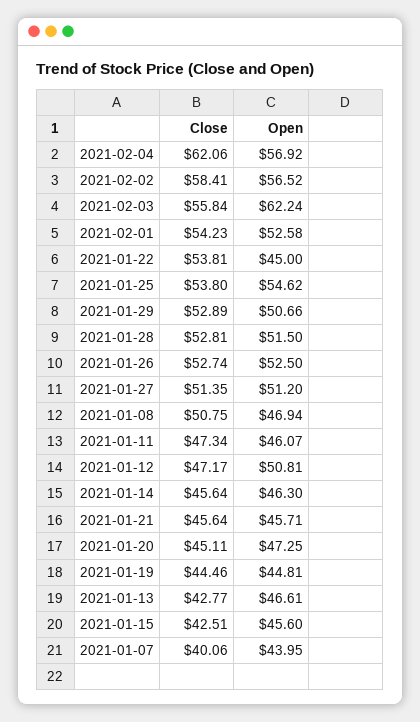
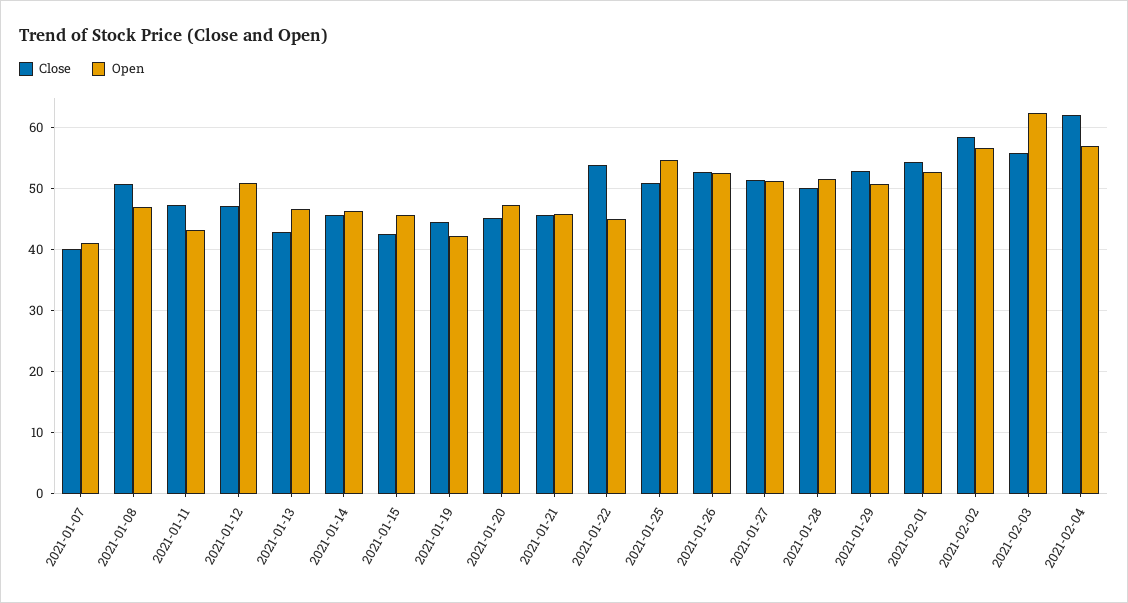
  {
    "Close": {
      "2021-02-04": 62.06,
      "2021-02-02": 58.41,
      "2021-02-03": 55.84,
      "2021-02-01": 54.23,
      "2021-01-22": 53.81,
-     "2021-01-25": 53.8,
+     "2021-01-25": 51,
      "2021-01-29": 52.89,
-     "2021-01-28": 52.81,
+     "2021-01-28": 50,
      "2021-01-26": 52.74,
      "2021-01-27": 51.35,
      "2021-01-08": 50.75,
      "2021-01-11": 47.34,
      "2021-01-12": 47.17,
      "2021-01-14": 45.64,
      "2021-01-21": 45.64,
      "2021-01-20": 45.11,
      "2021-01-19": 44.46,
      "2021-01-13": 42.77,
      "2021-01-15": 42.51,
      "2021-01-07": 40.06
    },
    "Open": {
      "2021-02-04": 56.92,
      "2021-02-02": 56.52,
      "2021-02-03": 62.24,
      "2021-02-01": 52.58,
      "2021-01-22": 45,
      "2021-01-25": 54.62,
      "2021-01-29": 50.66,
      "2021-01-28": 51.5,
      "2021-01-26": 52.5,
      "2021-01-27": 51.2,
      "2021-01-08": 46.94,
-     "2021-01-11": 46.07,
+     "2021-01-11": 43,
      "2021-01-12": 50.81,
      "2021-01-14": 46.3,
      "2021-01-21": 45.71,
      "2021-01-20": 47.25,
-     "2021-01-19": 44.81,
+     "2021-01-19": 42,
      "2021-01-13": 46.61,
      "2021-01-15": 45.6,
-     "2021-01-07": 43.95
+     "2021-01-07": 41
    }
  }

